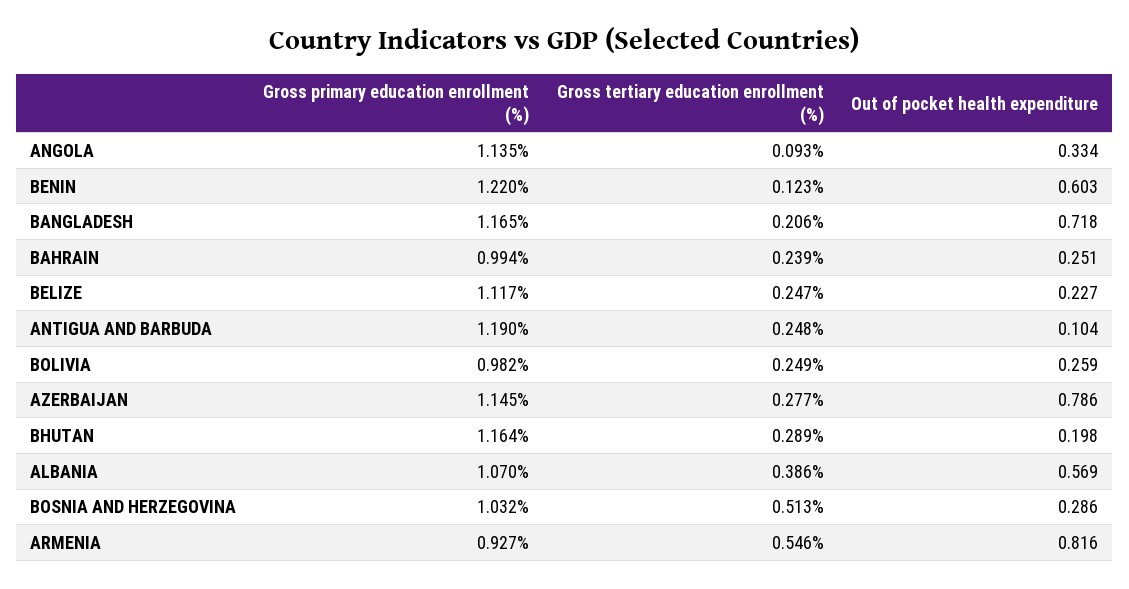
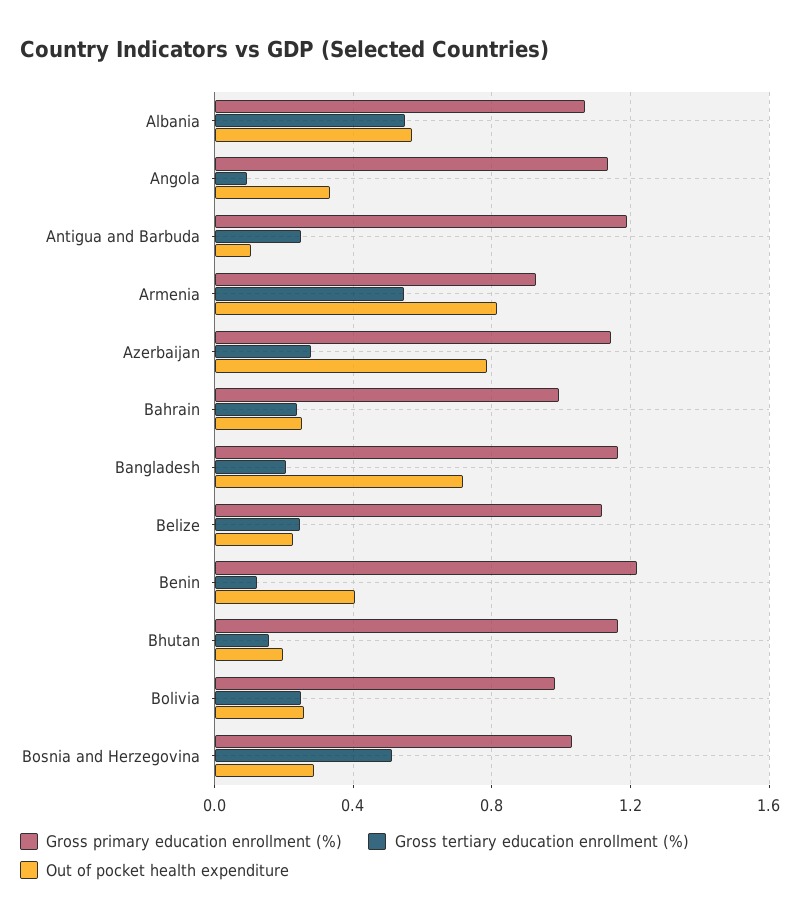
  {
    "Gross primary education enrollment (%)": {
      "ANGOLA": 1.135,
      "BENIN": 1.22,
      "BANGLADESH": 1.165,
      "BAHRAIN": 0.994,
      "BELIZE": 1.117,
      "ANTIGUA AND BARBUDA": 1.19,
      "BOLIVIA": 0.982,
      "AZERBAIJAN": 1.145,
      "BHUTAN": 1.164,
      "ALBANIA": 1.07,
      "BOSNIA AND HERZEGOVINA": 1.032,
      "ARMENIA": 0.927
    },
    "Gross tertiary education enrollment (%)": {
      "ANGOLA": 0.093,
      "BENIN": 0.123,
      "BANGLADESH": 0.206,
      "BAHRAIN": 0.239,
      "BELIZE": 0.247,
      "ANTIGUA AND BARBUDA": 0.248,
      "BOLIVIA": 0.249,
      "AZERBAIJAN": 0.277,
-     "BHUTAN": 0.289,
+     "BHUTAN": 0.15,
-     "ALBANIA": 0.386,
+     "ALBANIA": 0.55,
      "BOSNIA AND HERZEGOVINA": 0.513,
      "ARMENIA": 0.546
    },
    "Out of pocket health expenditure": {
      "ANGOLA": 0.334,
-     "BENIN": 0.603,
+     "BENIN": 0.4,
      "BANGLADESH": 0.718,
      "BAHRAIN": 0.251,
      "BELIZE": 0.227,
      "ANTIGUA AND BARBUDA": 0.104,
      "BOLIVIA": 0.259,
      "AZERBAIJAN": 0.786,
      "BHUTAN": 0.198,
      "ALBANIA": 0.569,
      "BOSNIA AND HERZEGOVINA": 0.286,
      "ARMENIA": 0.816
    }
  }

